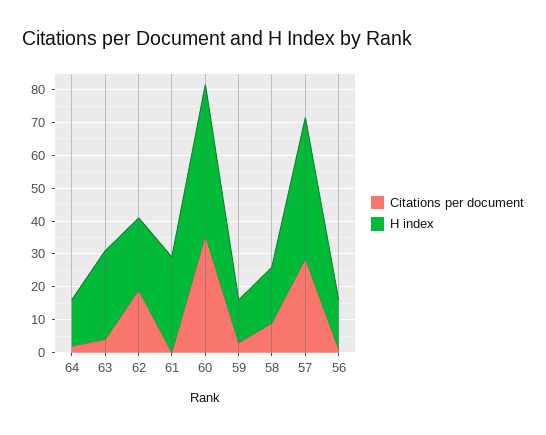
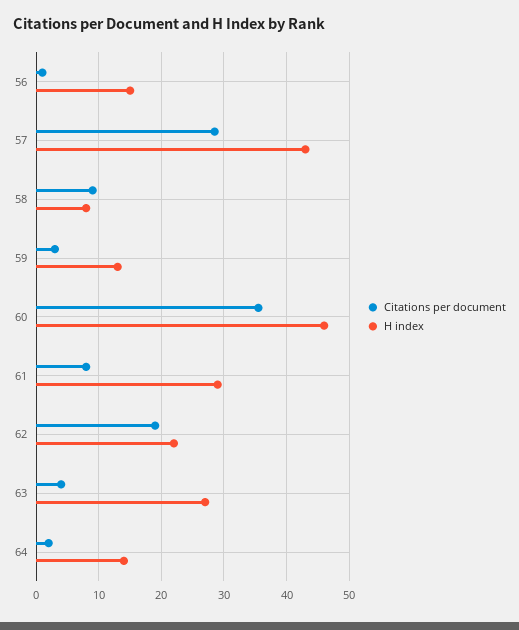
  {
    "Citations per document": {
      "64": 2,
      "63": 4,
      "62": 19,
-     "61": 0,
+     "61": 8,
      "60": 36,
      "59": 3,
      "58": 9,
      "57": 29,
      "56": 1
    },
    "H index": {
      "64": 14,
      "63": 27,
      "62": 22,
      "61": 29,
      "60": 46,
      "59": 13,
-     "58": 17.5,
+     "58": 8,
      "57": 43,
      "56": 15
    }
  }

